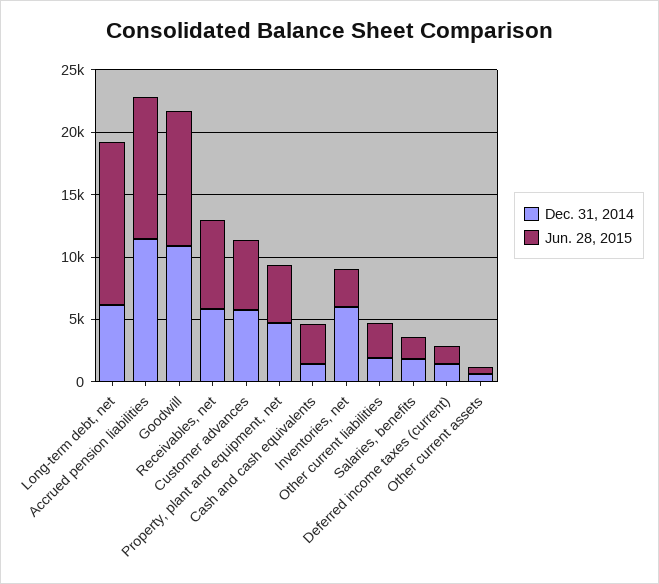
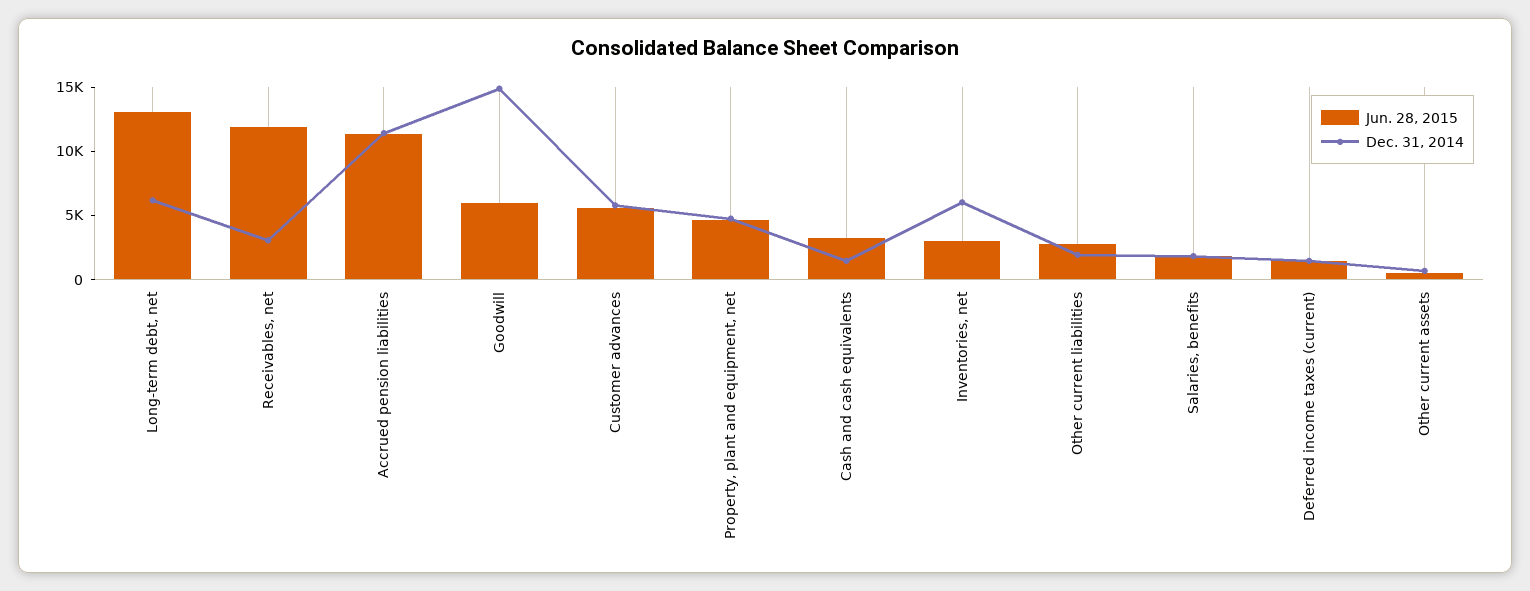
  {
    "Dec. 31, 2014": {
      "Long-term debt, net": 6000,
      "Accrued pension liabilities": 11000,
-     "Goodwill": 11000,
+     "Goodwill": 15000,
-     "Receivables, net": 6000,
+     "Receivables, net": 3000,
      "Customer advances": 6000,
      "Property, plant and equipment, net": 5000,
      "Cash and cash equivalents": 1000,
      "Inventories, net": 6000,
      "Other current liabilities": 2000,
      "Salaries, benefits": 2000,
      "Deferred income taxes (current)": 1000,
      "Other current assets": 1000
    },
    "Jun. 28, 2015": {
      "Long-term debt, net": 13000,
      "Accrued pension liabilities": 11000,
-     "Goodwill": 11000,
+     "Goodwill": 6000,
-     "Receivables, net": 7000,
+     "Receivables, net": 12000,
      "Customer advances": 6000,
      "Property, plant and equipment, net": 5000,
      "Cash and cash equivalents": 3000,
      "Inventories, net": 3000,
      "Other current liabilities": 3000,
      "Salaries, benefits": 2000,
      "Deferred income taxes (current)": 1000,
      "Other current assets": 1000
    }
  }

